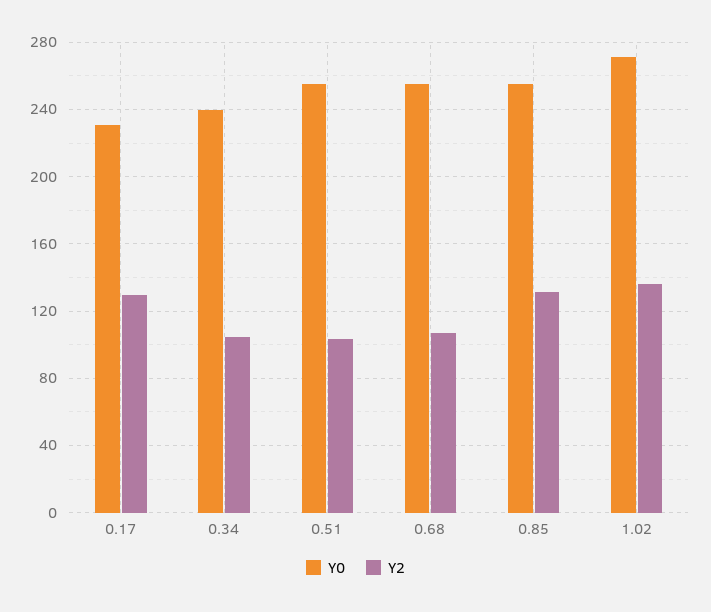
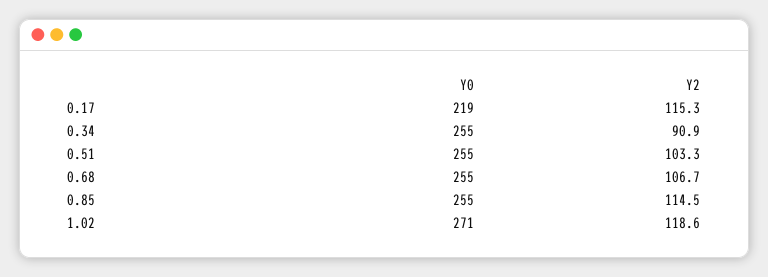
  {
    "Y0": {
-     "0.17": 230,
+     "0.17": 219,
-     "0.34": 240,
+     "0.34": 255,
      "0.51": 255,
      "0.68": 255,
      "0.85": 255,
      "1.02": 271
    },
    "Y2": {
-     "0.17": 130,
+     "0.17": 115.3,
-     "0.34": 105,
+     "0.34": 90.9,
      "0.51": 103.3,
      "0.68": 106.7,
-     "0.85": 130,
+     "0.85": 114.5,
-     "1.02": 135
+     "1.02": 118.6
    }
  }

